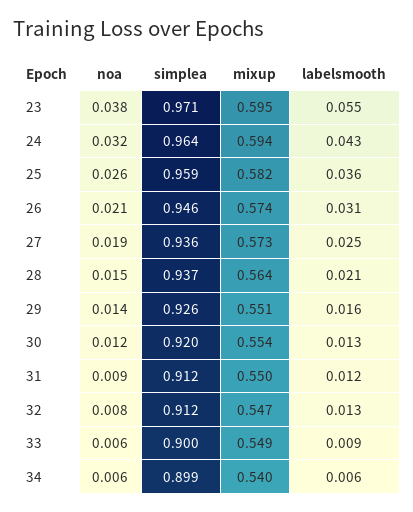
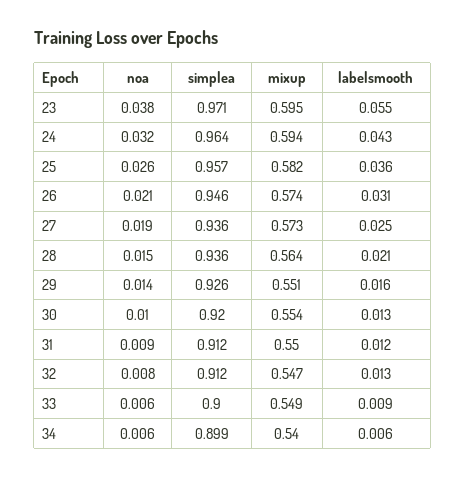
  {
    "noa": {
      "23": 0.038,
      "24": 0.032,
      "25": 0.026,
      "26": 0.021,
      "27": 0.019,
      "28": 0.015,
      "29": 0.014,
-     "30": 0.012,
+     "30": 0.01,
      "31": 0.009,
      "32": 0.008,
      "33": 0.006,
      "34": 0.006
    },
    "simplea": {
      "23": 0.971,
      "24": 0.964,
-     "25": 0.959,
+     "25": 0.957,
      "26": 0.946,
      "27": 0.936,
-     "28": 0.937,
+     "28": 0.936,
      "29": 0.926,
      "30": 0.92,
      "31": 0.912,
      "32": 0.912,
      "33": 0.9,
      "34": 0.899
    },
    "mixup": {
      "23": 0.595,
      "24": 0.594,
      "25": 0.582,
      "26": 0.574,
      "27": 0.573,
      "28": 0.564,
      "29": 0.551,
      "30": 0.554,
      "31": 0.55,
      "32": 0.547,
      "33": 0.549,
      "34": 0.54
    },
    "labelsmooth": {
      "23": 0.055,
      "24": 0.043,
      "25": 0.036,
      "26": 0.031,
      "27": 0.025,
      "28": 0.021,
      "29": 0.016,
      "30": 0.013,
      "31": 0.012,
      "32": 0.013,
      "33": 0.009,
      "34": 0.006
    }
  }

